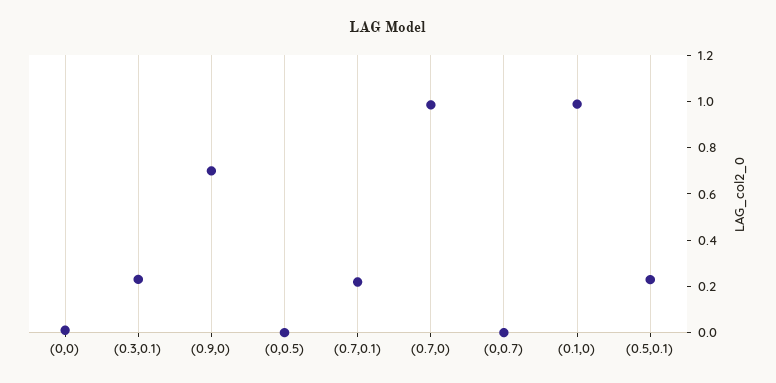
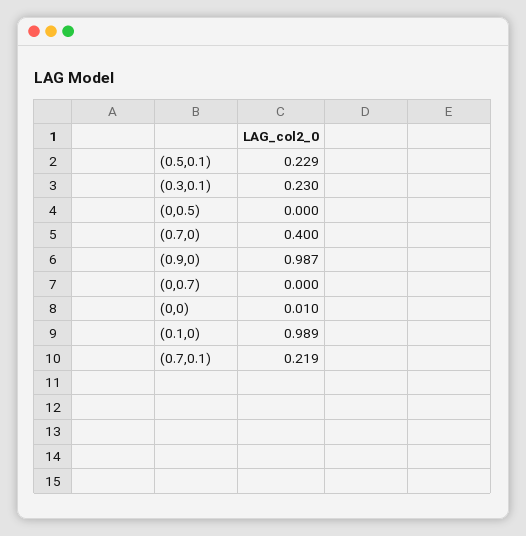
  {
    "(0,0)": 0.01,
    "(0.3,0.1)": 0.23,
-   "(0.9,0)": 0.7,
+   "(0.9,0)": 0.987,
    "(0,0.5)": 0,
    "(0.7,0.1)": 0.219,
-   "(0.7,0)": 1,
+   "(0.7,0)": 0.4,
    "(0,0.7)": 0,
    "(0.1,0)": 0.989,
    "(0.5,0.1)": 0.229
  }

